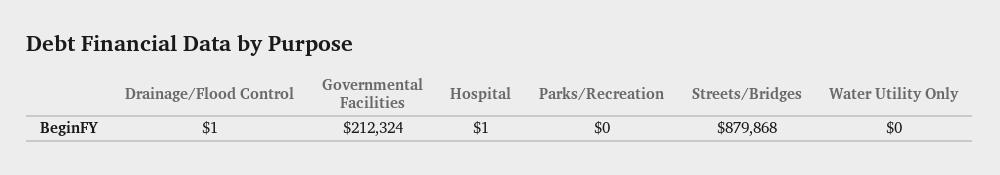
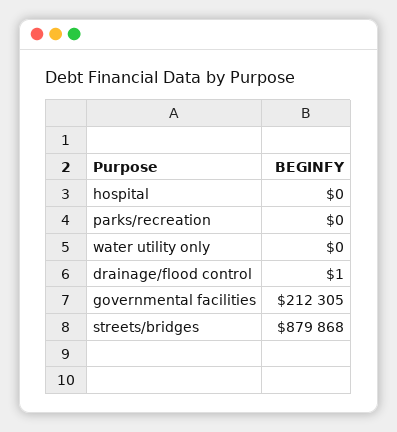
  {
    "Drainage/Flood Control": 1,
-   "Governmental Facilities": 212324,
+   "Governmental Facilities": 212305,
-   "Hospital": 1,
+   "Hospital": 0,
    "Parks/Recreation": 0,
    "Streets/Bridges": 879868,
    "Water Utility Only": 0
  }

